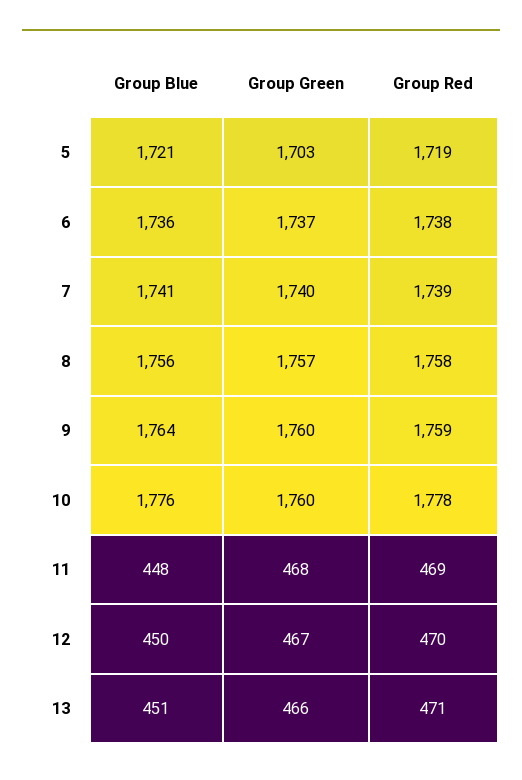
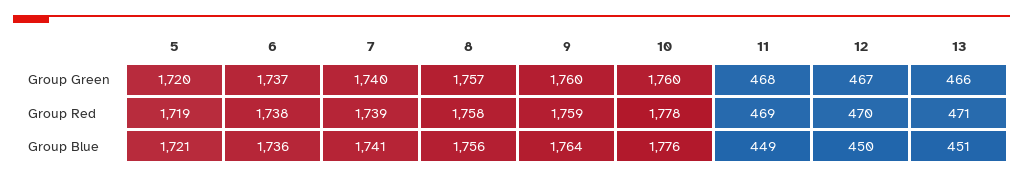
  {
    "Group Blue": {
      "5": 1721,
      "6": 1736,
      "7": 1741,
      "8": 1756,
      "9": 1764,
      "10": 1776,
-     "11": 448,
+     "11": 449,
      "12": 450,
      "13": 451
    },
    "Group Green": {
-     "5": 1703,
+     "5": 1720,
      "6": 1737,
      "7": 1740,
      "8": 1757,
      "9": 1760,
      "10": 1760,
      "11": 468,
      "12": 467,
      "13": 466
    },
    "Group Red": {
      "5": 1719,
      "6": 1738,
      "7": 1739,
      "8": 1758,
      "9": 1759,
      "10": 1778,
      "11": 469,
      "12": 470,
      "13": 471
    }
  }

